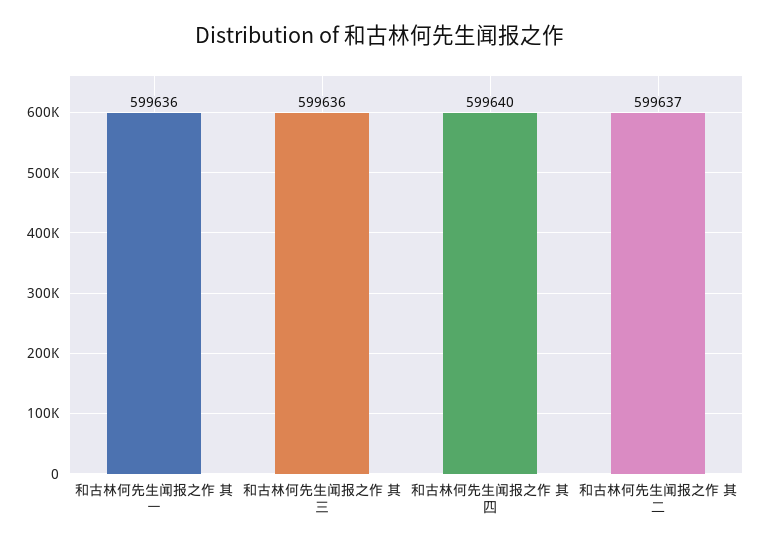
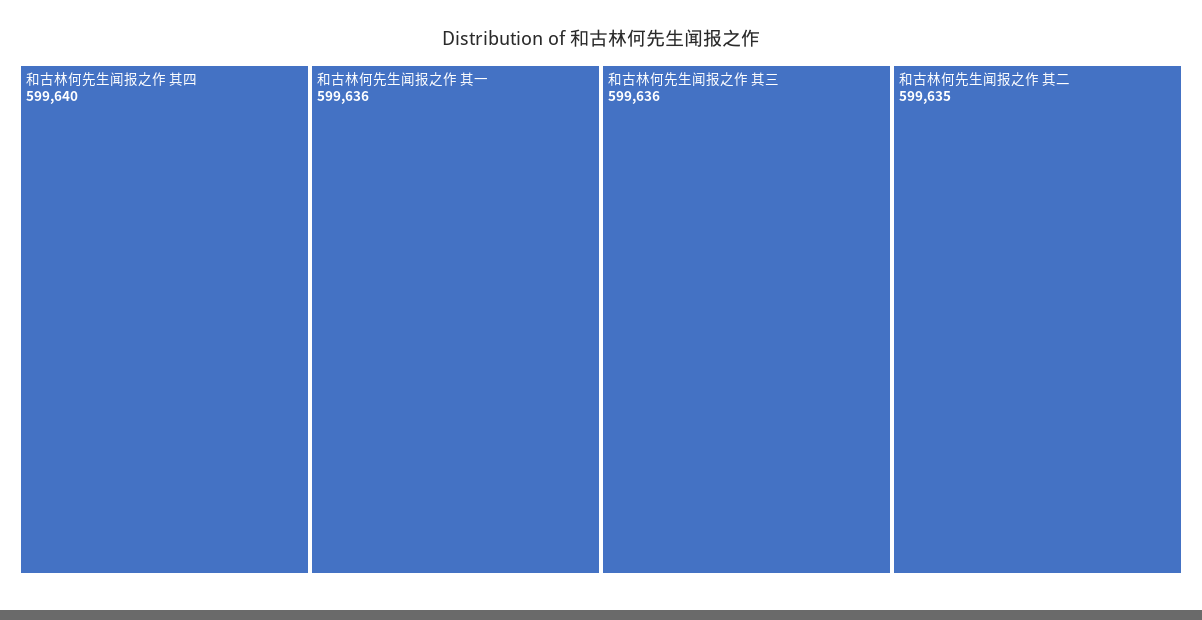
  {
    "和古林何先生闻报之作 其一": 599636,
    "和古林何先生闻报之作 其三": 599636,
    "和古林何先生闻报之作 其四": 599640,
-   "和古林何先生闻报之作 其二": 599637
+   "和古林何先生闻报之作 其二": 599635
  }

